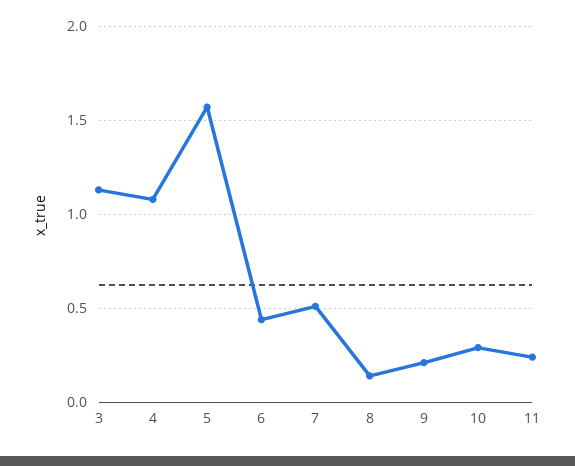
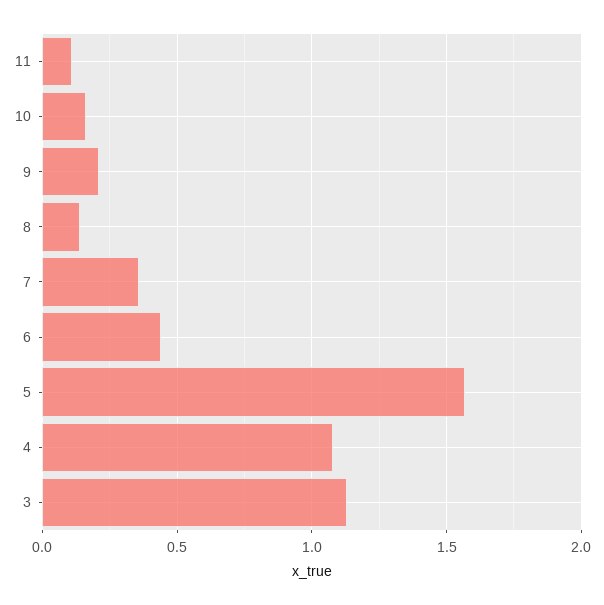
  {
    "3": 1.15,
    "4": 1.1,
    "5": 1.55,
    "6": 0.45,
-   "7": 0.5,
+   "7": 0.35,
    "8": 0.15,
    "9": 0.2,
-   "10": 0.3,
+   "10": 0.15,
-   "11": 0.25
+   "11": 0.1
  }

